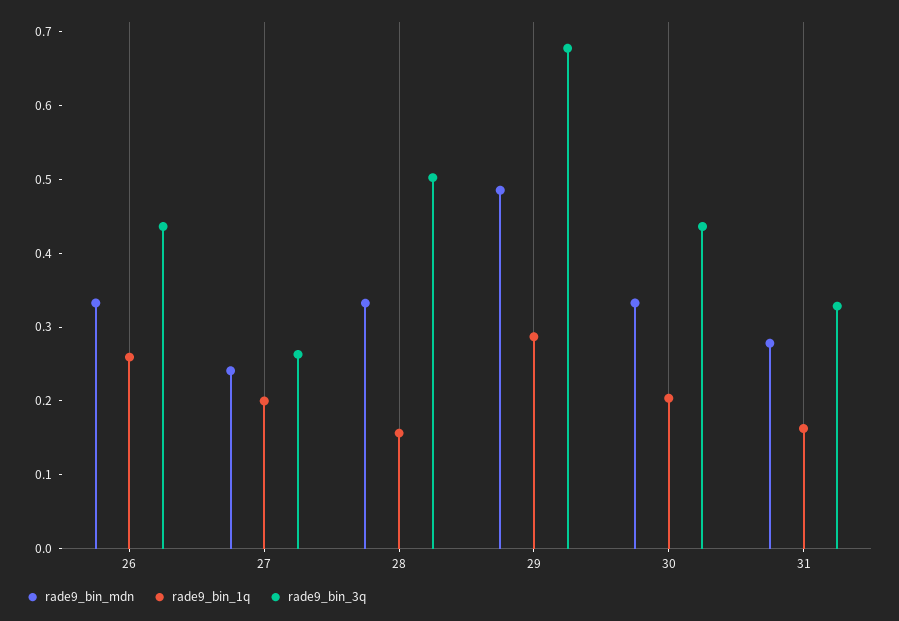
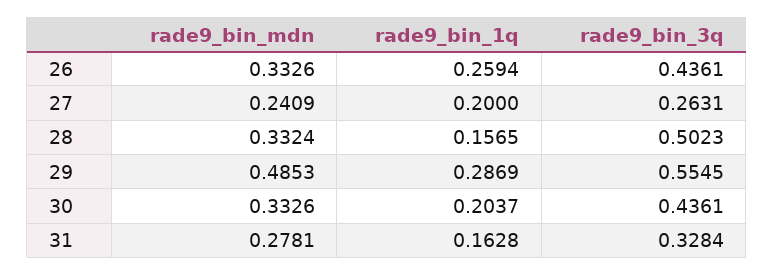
  {
    "rade9_bin_mdn": {
      "26": 0.3326,
      "27": 0.2409,
      "28": 0.3324,
      "29": 0.4853,
      "30": 0.3326,
      "31": 0.2781
    },
    "rade9_bin_1q": {
      "26": 0.2594,
      "27": 0.2,
      "28": 0.1565,
      "29": 0.2869,
      "30": 0.2037,
      "31": 0.1628
    },
    "rade9_bin_3q": {
      "26": 0.4361,
      "27": 0.2631,
      "28": 0.5023,
-     "29": 0.68,
+     "29": 0.5545,
      "30": 0.4361,
      "31": 0.3284
    }
  }

